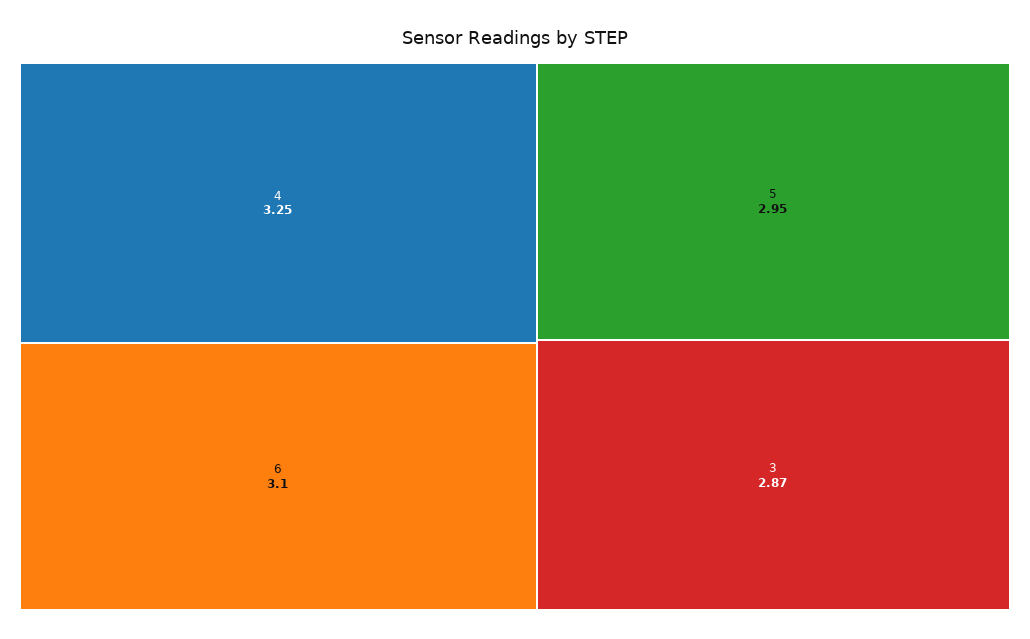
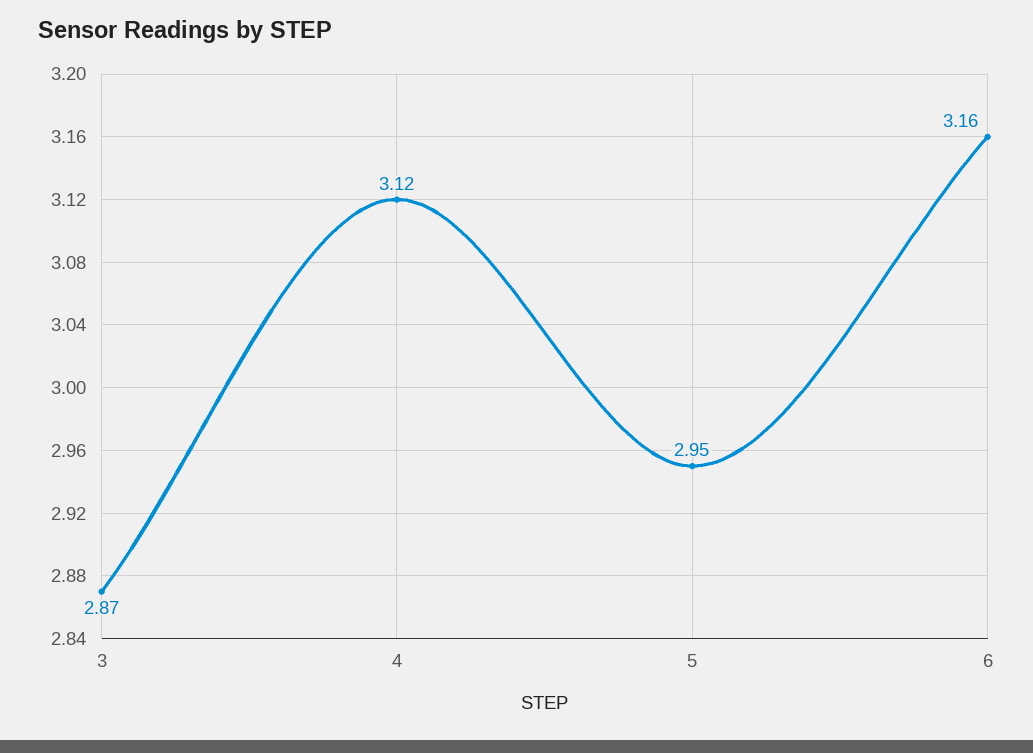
  {
-   "4": 3.25,
+   "4": 3.12,
-   "6": 3.1,
+   "6": 3.16,
    "5": 2.95,
    "3": 2.87
  }

